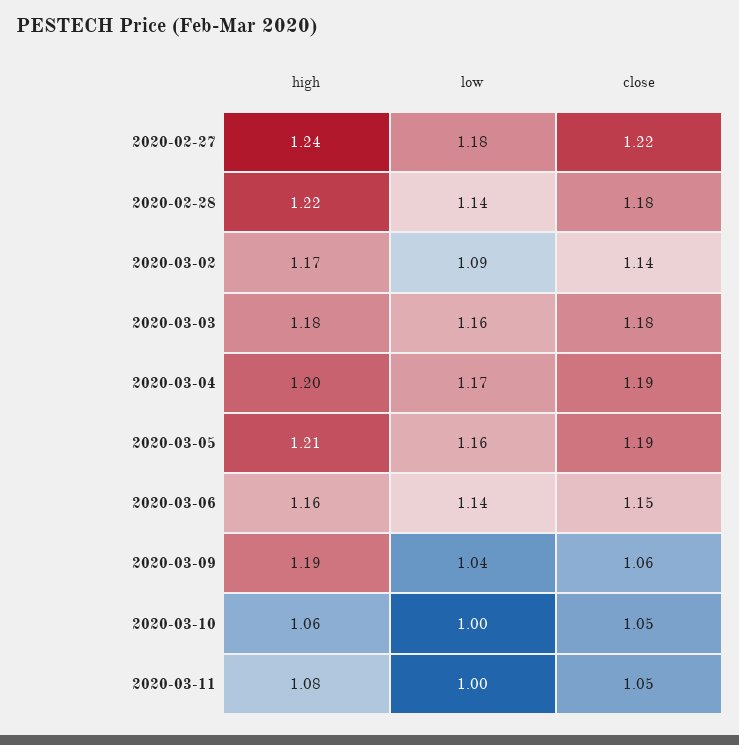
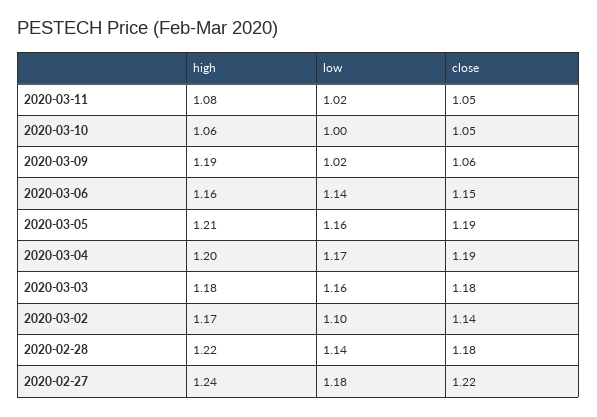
  {
    "high": {
      "2020-02-27": 1.24,
      "2020-02-28": 1.22,
      "2020-03-02": 1.17,
      "2020-03-03": 1.18,
      "2020-03-04": 1.2,
      "2020-03-05": 1.21,
      "2020-03-06": 1.16,
      "2020-03-09": 1.19,
      "2020-03-10": 1.06,
      "2020-03-11": 1.08
    },
    "low": {
      "2020-02-27": 1.18,
      "2020-02-28": 1.14,
-     "2020-03-02": 1.09,
+     "2020-03-02": 1.1,
      "2020-03-03": 1.16,
      "2020-03-04": 1.17,
      "2020-03-05": 1.16,
      "2020-03-06": 1.14,
-     "2020-03-09": 1.04,
+     "2020-03-09": 1.02,
      "2020-03-10": 1,
-     "2020-03-11": 1
+     "2020-03-11": 1.02
    },
    "close": {
      "2020-02-27": 1.22,
      "2020-02-28": 1.18,
      "2020-03-02": 1.14,
      "2020-03-03": 1.18,
      "2020-03-04": 1.19,
      "2020-03-05": 1.19,
      "2020-03-06": 1.15,
      "2020-03-09": 1.06,
      "2020-03-10": 1.05,
      "2020-03-11": 1.05
    }
  }

